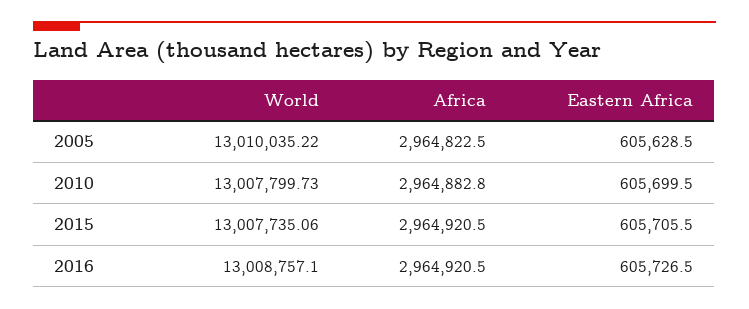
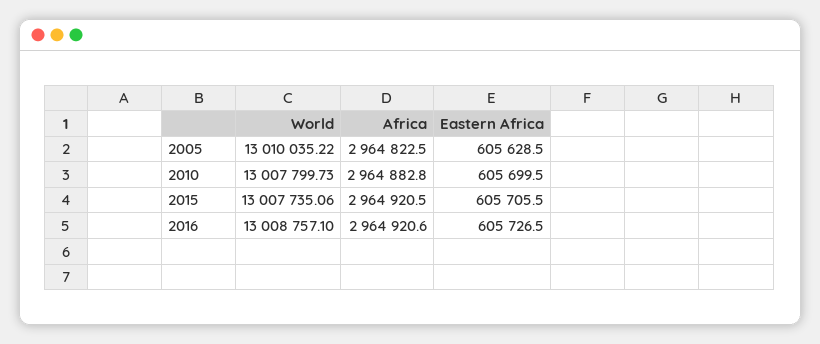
  {
    "World": {
      "2005": 13010035.22,
      "2010": 13007799.73,
      "2015": 13007735.06,
      "2016": 13008757.1
    },
    "Africa": {
      "2005": 2964822.5,
      "2010": 2964882.8,
      "2015": 2964920.5,
-     "2016": 2964920.5
+     "2016": 2964920.6
    },
    "Eastern Africa": {
      "2005": 605628.5,
      "2010": 605699.5,
      "2015": 605705.5,
      "2016": 605726.5
    }
  }

